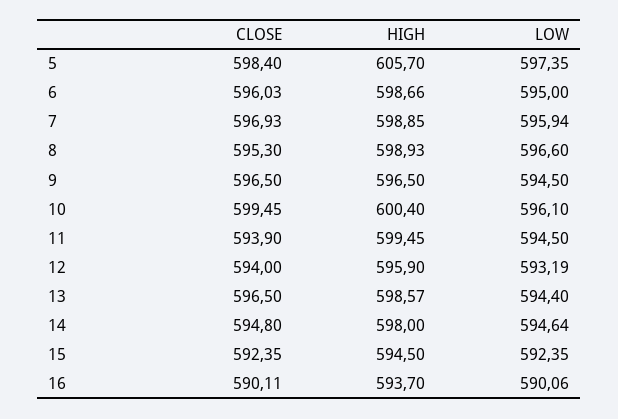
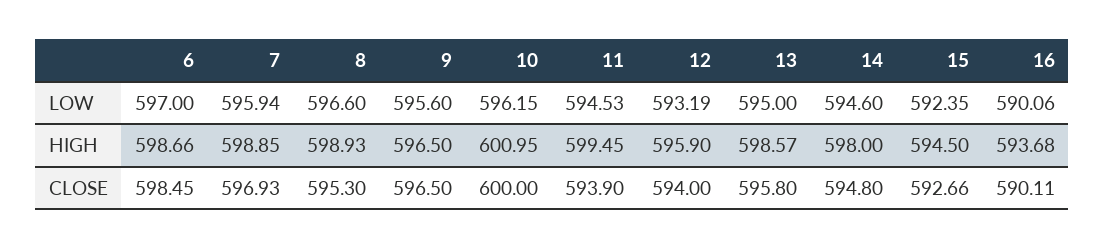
  {
    "CLOSE": {
-     "5": 598.4,
-     "6": 596.03,
+     "6": 598.45,
      "7": 596.93,
      "8": 595.3,
      "9": 596.5,
-     "10": 599.45,
+     "10": 600,
      "11": 593.9,
      "12": 594,
-     "13": 596.5,
+     "13": 595.8,
      "14": 594.8,
-     "15": 592.35,
+     "15": 592.66,
      "16": 590.11
    },
    "HIGH": {
-     "5": 605.7,
      "6": 598.66,
      "7": 598.85,
      "8": 598.93,
      "9": 596.5,
-     "10": 600.4,
+     "10": 600.95,
      "11": 599.45,
      "12": 595.9,
      "13": 598.57,
      "14": 598,
      "15": 594.5,
-     "16": 593.7
+     "16": 593.68
    },
    "LOW": {
-     "5": 597.35,
-     "6": 595,
+     "6": 597,
      "7": 595.94,
      "8": 596.6,
-     "9": 594.5,
+     "9": 595.6,
-     "10": 596.1,
+     "10": 596.15,
-     "11": 594.5,
+     "11": 594.53,
      "12": 593.19,
-     "13": 594.4,
+     "13": 595,
-     "14": 594.64,
+     "14": 594.6,
      "15": 592.35,
      "16": 590.06
    }
  }

